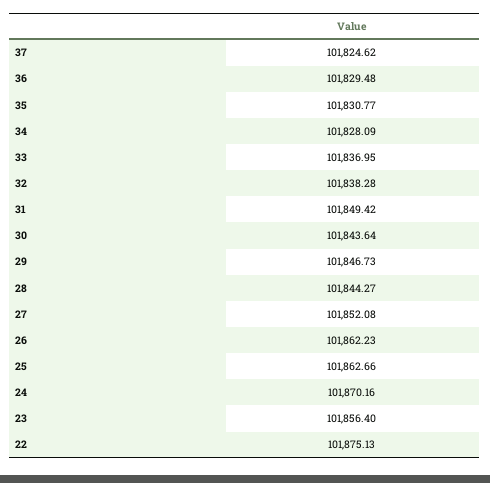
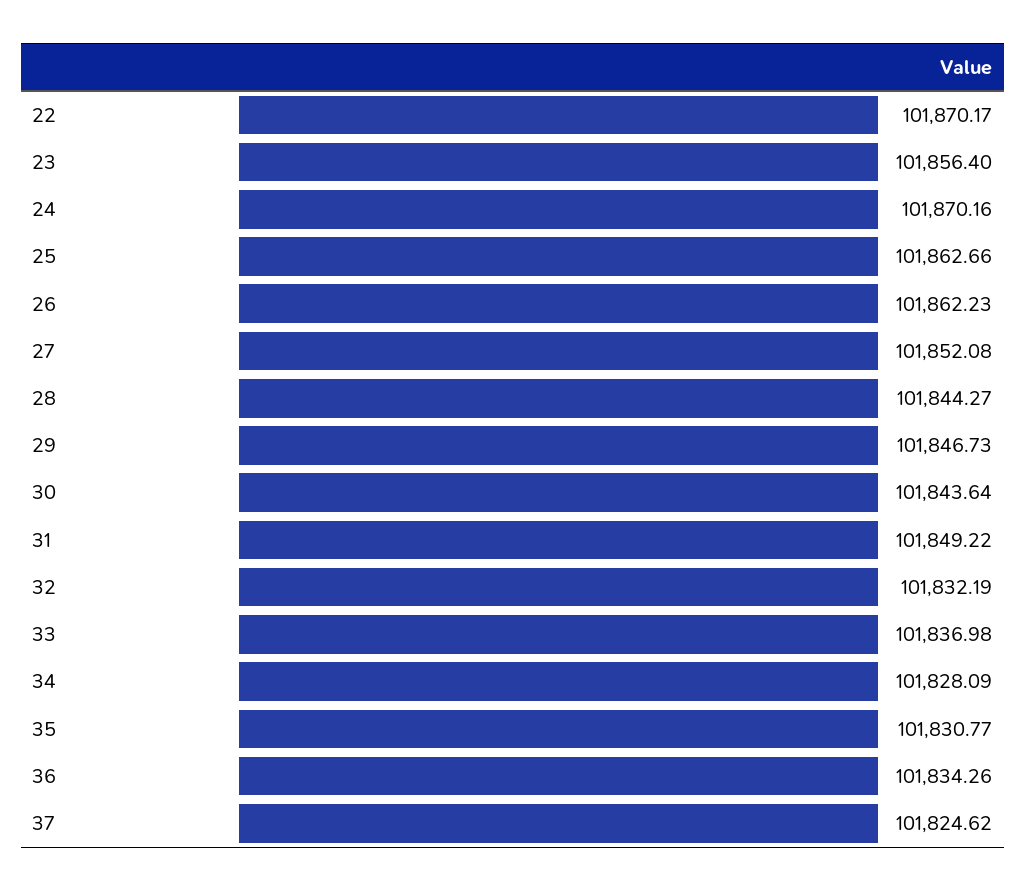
  {
    "37": 101824.62,
-   "36": 101829.48,
+   "36": 101834.26,
    "35": 101830.77,
    "34": 101828.09,
-   "33": 101836.95,
+   "33": 101836.98,
-   "32": 101838.28,
+   "32": 101832.19,
-   "31": 101849.42,
+   "31": 101849.22,
    "30": 101843.64,
    "29": 101846.73,
    "28": 101844.27,
    "27": 101852.08,
    "26": 101862.23,
    "25": 101862.66,
    "24": 101870.16,
    "23": 101856.4,
-   "22": 101875.13
+   "22": 101870.17
  }

